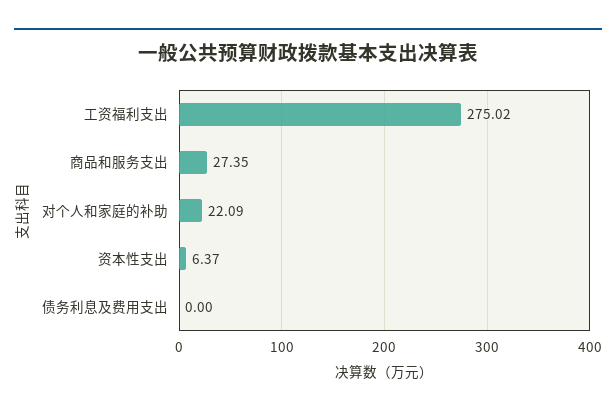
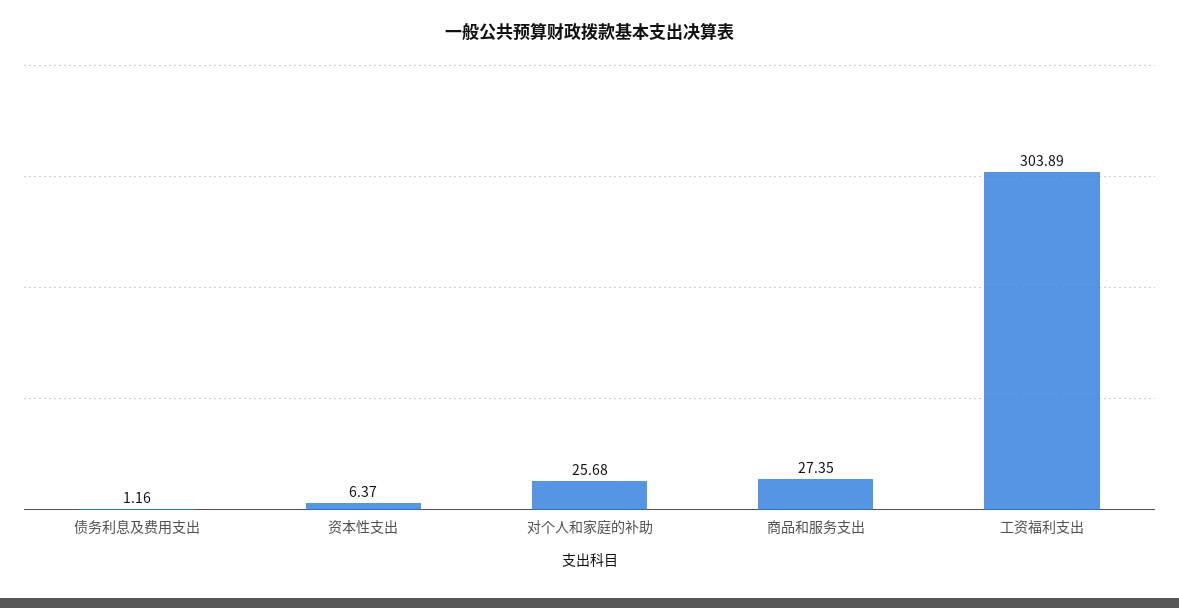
  {
-   "工资福利支出": 275.02,
+   "工资福利支出": 303.89,
    "商品和服务支出": 27.35,
-   "对个人和家庭的补助": 22.09,
+   "对个人和家庭的补助": 25.68,
    "资本性支出": 6.37,
-   "债务利息及费用支出": 0
+   "债务利息及费用支出": 1.16
  }

